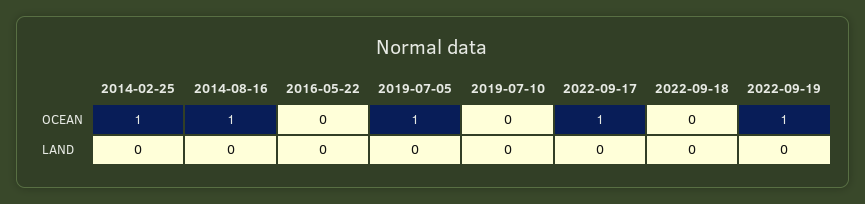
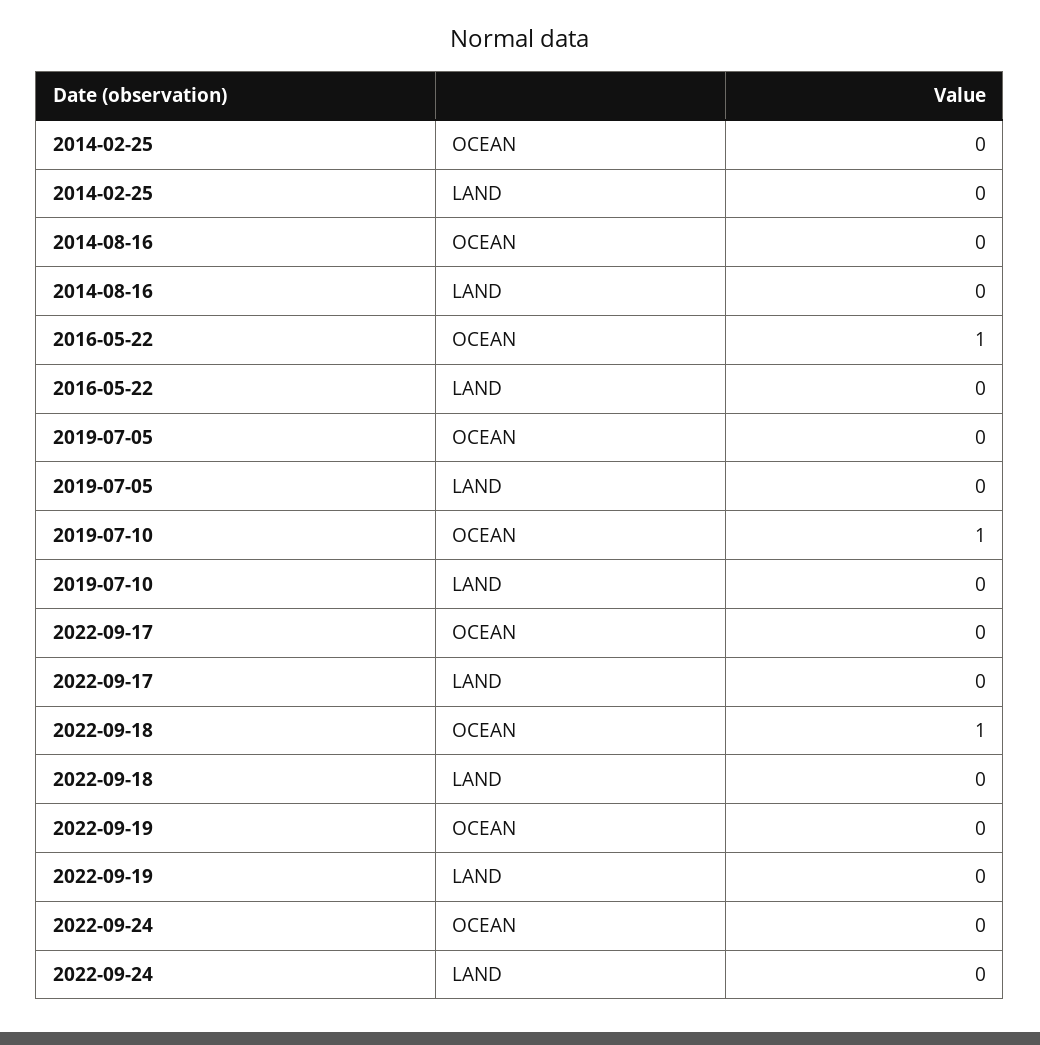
  {
    "2014-02-25": {
-     "OCEAN": 1,
+     "OCEAN": 0,
      "LAND": 0
    },
    "2014-08-16": {
-     "OCEAN": 1,
+     "OCEAN": 0,
      "LAND": 0
    },
    "2016-05-22": {
-     "OCEAN": 0,
+     "OCEAN": 1,
      "LAND": 0
    },
    "2019-07-05": {
-     "OCEAN": 1,
+     "OCEAN": 0,
      "LAND": 0
    },
    "2019-07-10": {
-     "OCEAN": 0,
+     "OCEAN": 1,
      "LAND": 0
    },
    "2022-09-17": {
-     "OCEAN": 1,
+     "OCEAN": 0,
      "LAND": 0
    },
    "2022-09-18": {
-     "OCEAN": 0,
+     "OCEAN": 1,
      "LAND": 0
    },
    "2022-09-19": {
-     "OCEAN": 1,
+     "OCEAN": 0,
      "LAND": 0
-   }
+   },
+   "2022-09-24": {
+     "OCEAN": 0,
+     "LAND": 0
+   }
  }

